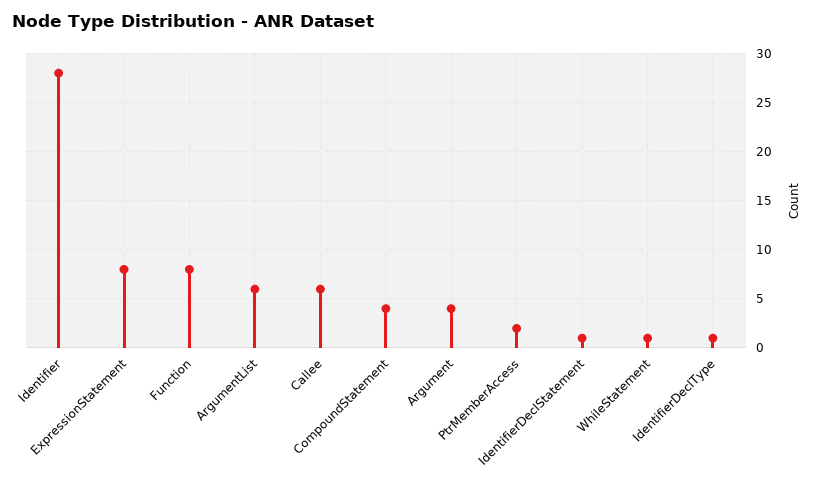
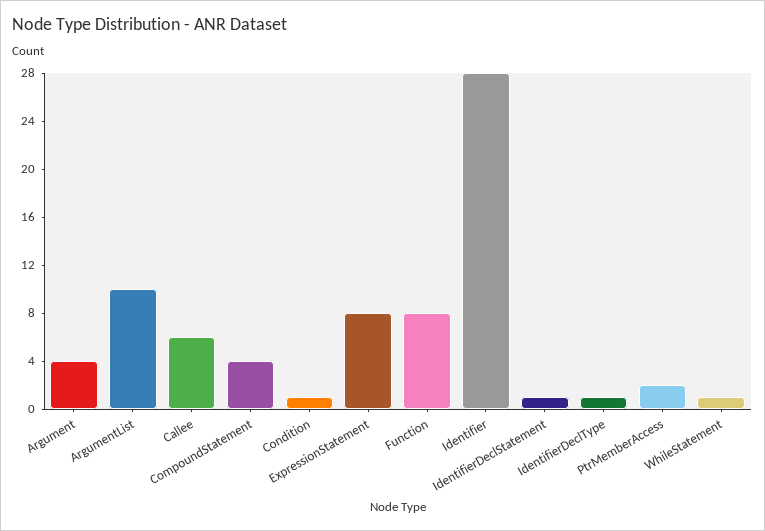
  {
    "Identifier": 28,
    "ExpressionStatement": 8,
    "Function": 8,
-   "ArgumentList": 6,
+   "ArgumentList": 10,
    "Callee": 6,
    "CompoundStatement": 4,
    "Argument": 4,
    "PtrMemberAccess": 2,
    "IdentifierDeclStatement": 1,
    "WhileStatement": 1,
-   "IdentifierDeclType": 1
+   "IdentifierDeclType": 1,
+   "Condition": 1
  }

